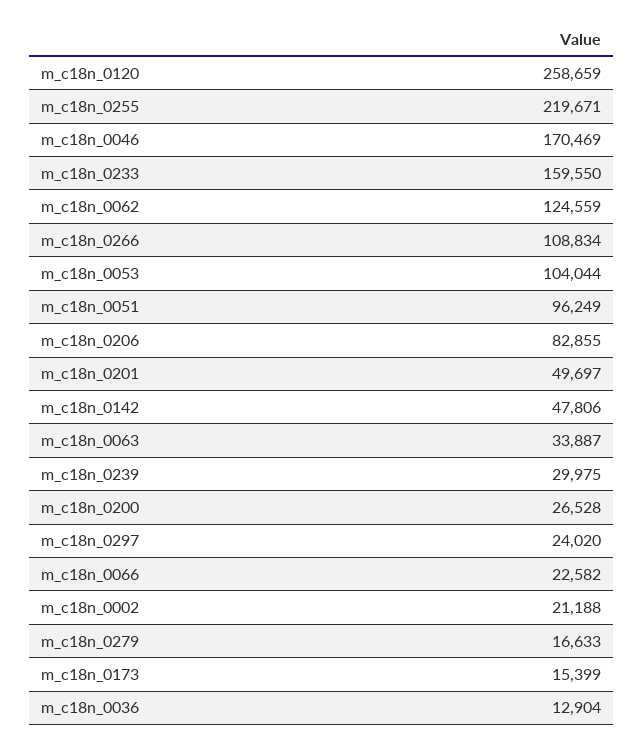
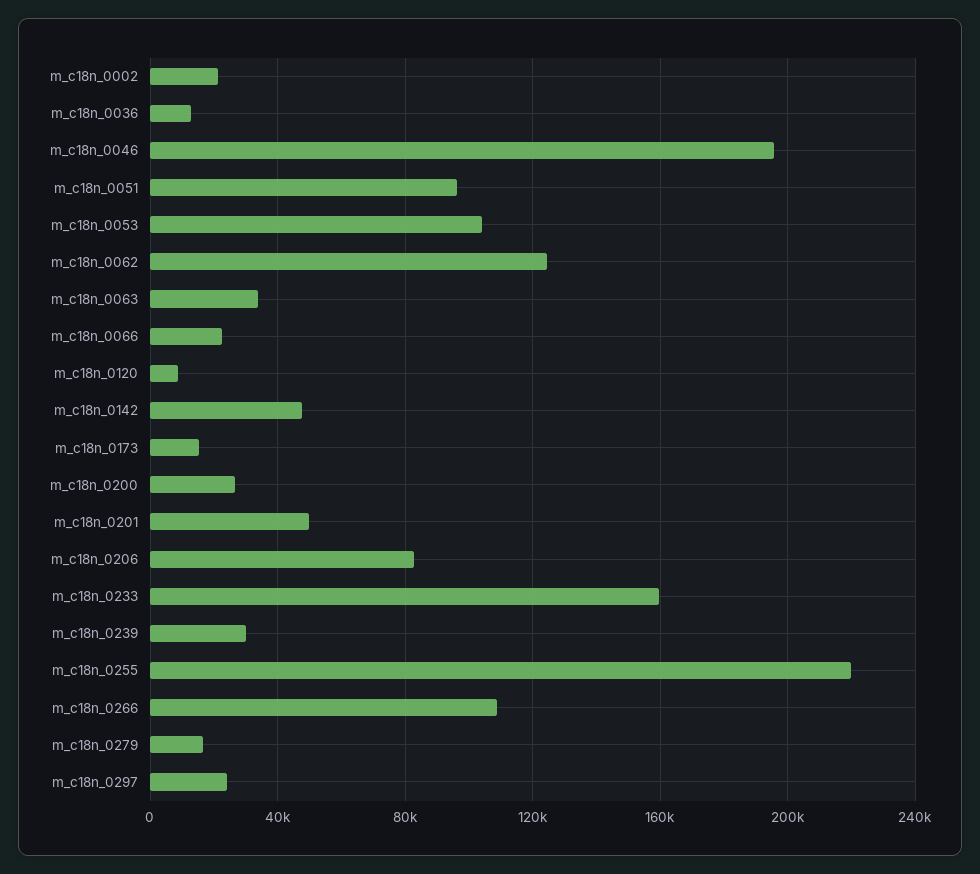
  {
-   "m_c18n_0120": 258659,
+   "m_c18n_0120": 10000,
    "m_c18n_0255": 219671,
-   "m_c18n_0046": 170469,
+   "m_c18n_0046": 195000,
    "m_c18n_0233": 159550,
    "m_c18n_0062": 124559,
    "m_c18n_0266": 108834,
    "m_c18n_0053": 104044,
    "m_c18n_0051": 96249,
    "m_c18n_0206": 82855,
    "m_c18n_0201": 49697,
    "m_c18n_0142": 47806,
    "m_c18n_0063": 33887,
    "m_c18n_0239": 29975,
    "m_c18n_0200": 26528,
    "m_c18n_0297": 24020,
    "m_c18n_0066": 22582,
    "m_c18n_0002": 21188,
    "m_c18n_0279": 16633,
    "m_c18n_0173": 15399,
    "m_c18n_0036": 12904
  }

